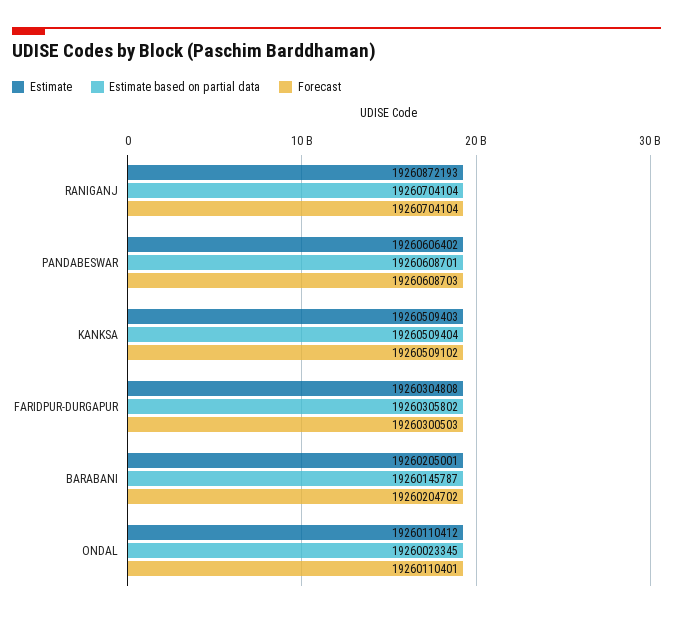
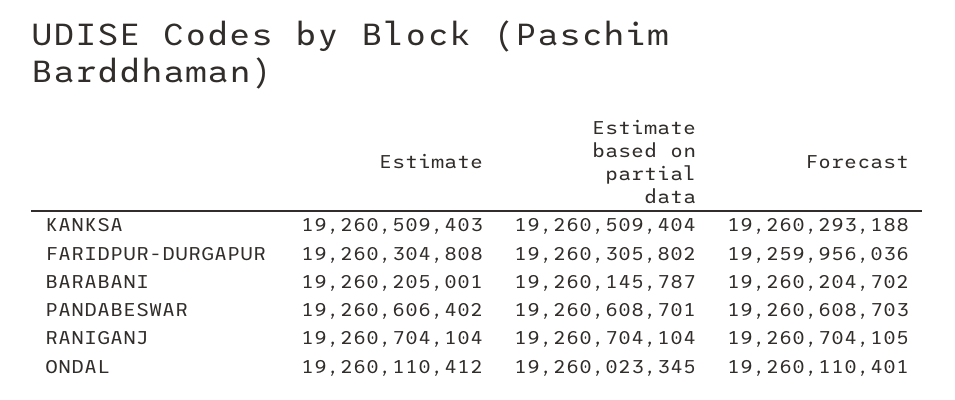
  {
    "Estimate": {
-     "RANIGANJ": 19260872193,
+     "RANIGANJ": 19260704104,
      "PANDABESWAR": 19260606402,
      "KANKSA": 19260509403,
      "FARIDPUR-DURGAPUR": 19260304808,
      "BARABANI": 19260205001,
      "ONDAL": 19260110412
    },
    "Estimate based on partial data": {
      "RANIGANJ": 19260704104,
      "PANDABESWAR": 19260608701,
      "KANKSA": 19260509404,
      "FARIDPUR-DURGAPUR": 19260305802,
      "BARABANI": 19260145787,
      "ONDAL": 19260023345
    },
    "Forecast": {
-     "RANIGANJ": 19260704104,
+     "RANIGANJ": 19260704105,
      "PANDABESWAR": 19260608703,
-     "KANKSA": 19260509102,
+     "KANKSA": 19260293188,
-     "FARIDPUR-DURGAPUR": 19260300503,
+     "FARIDPUR-DURGAPUR": 19259956036,
      "BARABANI": 19260204702,
      "ONDAL": 19260110401
    }
  }

